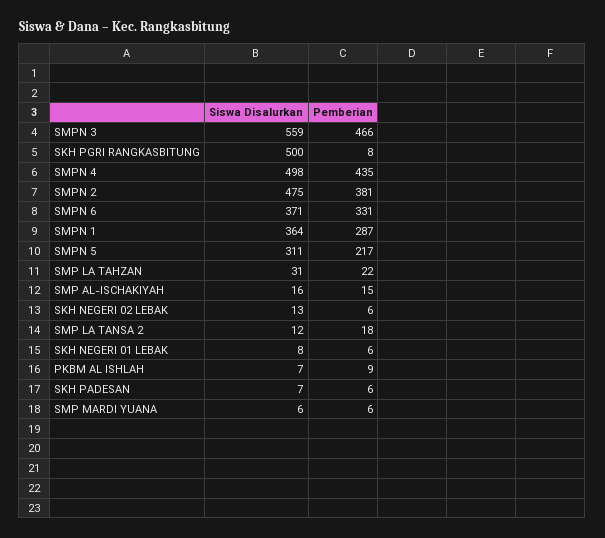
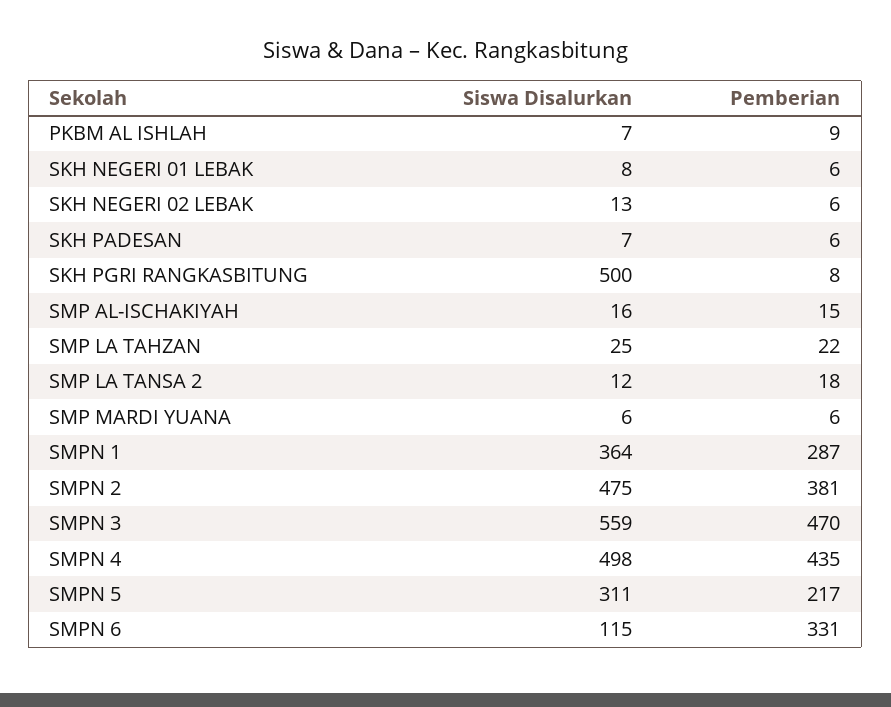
  {
    "Siswa Disalurkan": {
      "SMPN 3": 559,
      "SKH PGRI RANGKASBITUNG": 500,
      "SMPN 4": 498,
      "SMPN 2": 475,
-     "SMPN 6": 371,
+     "SMPN 6": 115,
      "SMPN 1": 364,
      "SMPN 5": 311,
-     "SMP LA TAHZAN": 31,
+     "SMP LA TAHZAN": 25,
      "SMP AL-ISCHAKIYAH": 16,
      "SKH NEGERI 02 LEBAK": 13,
      "SMP LA TANSA 2": 12,
      "SKH NEGERI 01 LEBAK": 8,
      "PKBM AL ISHLAH": 7,
      "SKH PADESAN": 7,
      "SMP MARDI YUANA": 6
    },
    "Pemberian": {
-     "SMPN 3": 466,
+     "SMPN 3": 470,
      "SKH PGRI RANGKASBITUNG": 8,
      "SMPN 4": 435,
      "SMPN 2": 381,
      "SMPN 6": 331,
      "SMPN 1": 287,
      "SMPN 5": 217,
      "SMP LA TAHZAN": 22,
      "SMP AL-ISCHAKIYAH": 15,
      "SKH NEGERI 02 LEBAK": 6,
      "SMP LA TANSA 2": 18,
      "SKH NEGERI 01 LEBAK": 6,
      "PKBM AL ISHLAH": 9,
      "SKH PADESAN": 6,
      "SMP MARDI YUANA": 6
    }
  }

